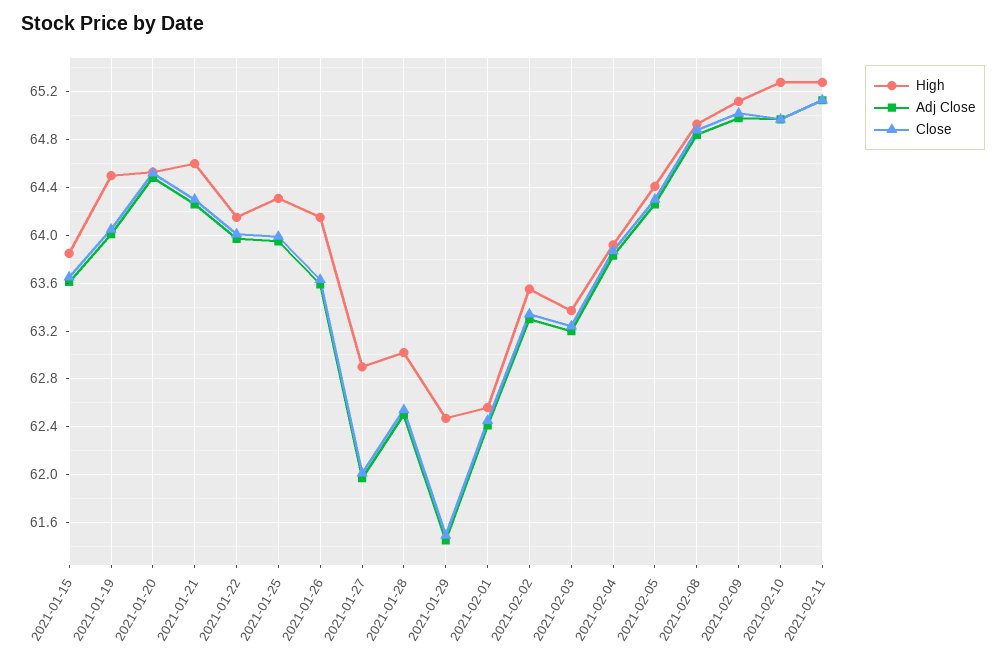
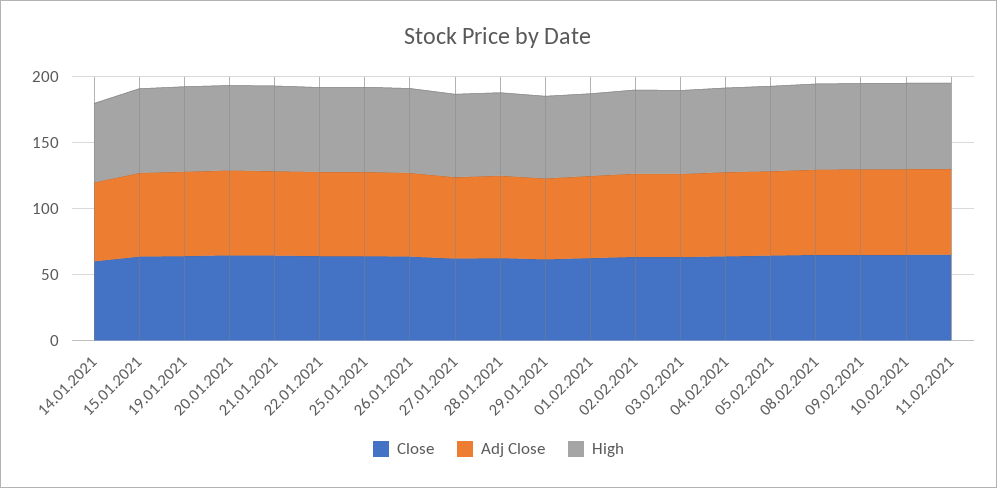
  {
    "High": {
      "2021-01-15": 63.9,
      "2021-01-19": 64.5,
      "2021-01-20": 64.5,
      "2021-01-21": 64.6,
      "2021-01-22": 64.2,
      "2021-01-25": 64.3,
      "2021-01-26": 64.2,
      "2021-01-27": 62.9,
      "2021-01-28": 63,
      "2021-01-29": 62.5,
      "2021-02-01": 62.6,
      "2021-02-02": 63.6,
      "2021-02-03": 63.4,
      "2021-02-04": 63.9,
      "2021-02-05": 64.4,
      "2021-02-08": 64.9,
      "2021-02-09": 65.1,
      "2021-02-10": 65.3,
-     "2021-02-11": 65.3
+     "2021-02-11": 65.3,
+     "14.01.2021": 60
    },
    "Adj Close": {
      "2021-01-15": 63.6,
      "2021-01-19": 64,
      "2021-01-20": 64.5,
      "2021-01-21": 64.3,
      "2021-01-22": 64,
      "2021-01-25": 64,
      "2021-01-26": 63.6,
      "2021-01-27": 62,
      "2021-01-28": 62.5,
      "2021-01-29": 61.5,
      "2021-02-01": 62.4,
      "2021-02-02": 63.3,
      "2021-02-03": 63.2,
      "2021-02-04": 63.8,
      "2021-02-05": 64.3,
      "2021-02-08": 64.8,
      "2021-02-09": 65,
      "2021-02-10": 65,
-     "2021-02-11": 65.1
+     "2021-02-11": 65.1,
+     "14.01.2021": 60
    },
    "Close": {
      "2021-01-15": 63.7,
      "2021-01-19": 64.1,
      "2021-01-20": 64.5,
      "2021-01-21": 64.3,
      "2021-01-22": 64,
      "2021-01-25": 64,
      "2021-01-26": 63.6,
      "2021-01-27": 62,
      "2021-01-28": 62.5,
      "2021-01-29": 61.5,
      "2021-02-01": 62.5,
      "2021-02-02": 63.3,
      "2021-02-03": 63.2,
      "2021-02-04": 63.9,
      "2021-02-05": 64.3,
      "2021-02-08": 64.9,
      "2021-02-09": 65,
      "2021-02-10": 65,
-     "2021-02-11": 65.1
+     "2021-02-11": 65.1,
+     "14.01.2021": 60
    }
  }

